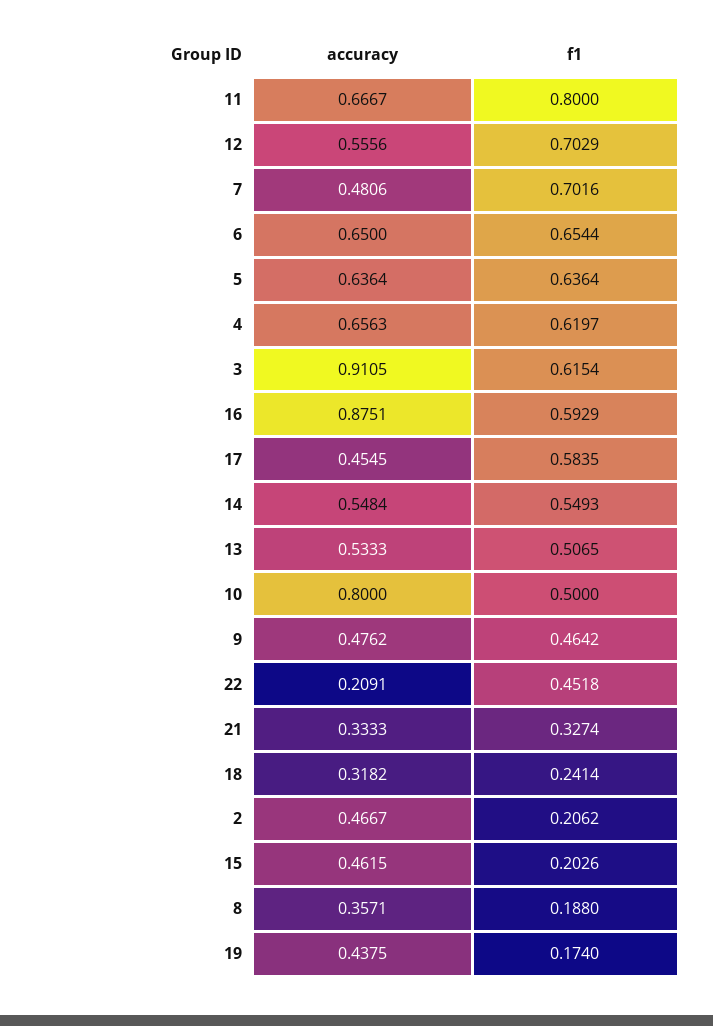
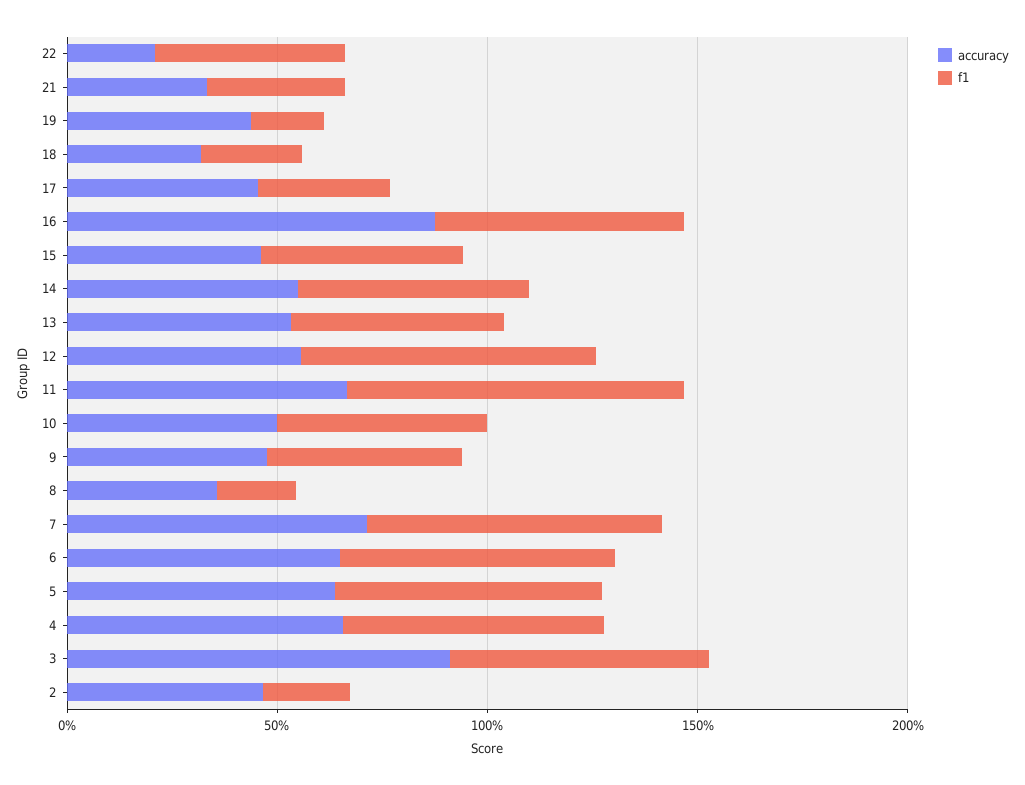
  {
    "accuracy": {
      "11": 0.6667,
      "12": 0.5556,
-     "7": 0.4806,
+     "7": 0.7,
      "6": 0.65,
      "5": 0.6364,
      "4": 0.6563,
      "3": 0.9105,
      "16": 0.8751,
      "17": 0.4545,
      "14": 0.5484,
      "13": 0.5333,
-     "10": 0.8,
+     "10": 0.5,
      "9": 0.4762,
      "22": 0.2091,
      "21": 0.3333,
      "18": 0.3182,
      "2": 0.4667,
      "15": 0.4615,
      "8": 0.3571,
      "19": 0.4375
    },
    "f1": {
      "11": 0.8,
      "12": 0.7029,
      "7": 0.7016,
      "6": 0.6544,
      "5": 0.6364,
      "4": 0.6197,
      "3": 0.6154,
      "16": 0.5929,
-     "17": 0.5835,
+     "17": 0.3,
      "14": 0.5493,
      "13": 0.5065,
      "10": 0.5,
      "9": 0.4642,
      "22": 0.4518,
      "21": 0.3274,
      "18": 0.2414,
      "2": 0.2062,
-     "15": 0.2026,
+     "15": 0.5,
      "8": 0.188,
      "19": 0.174
    }
  }

